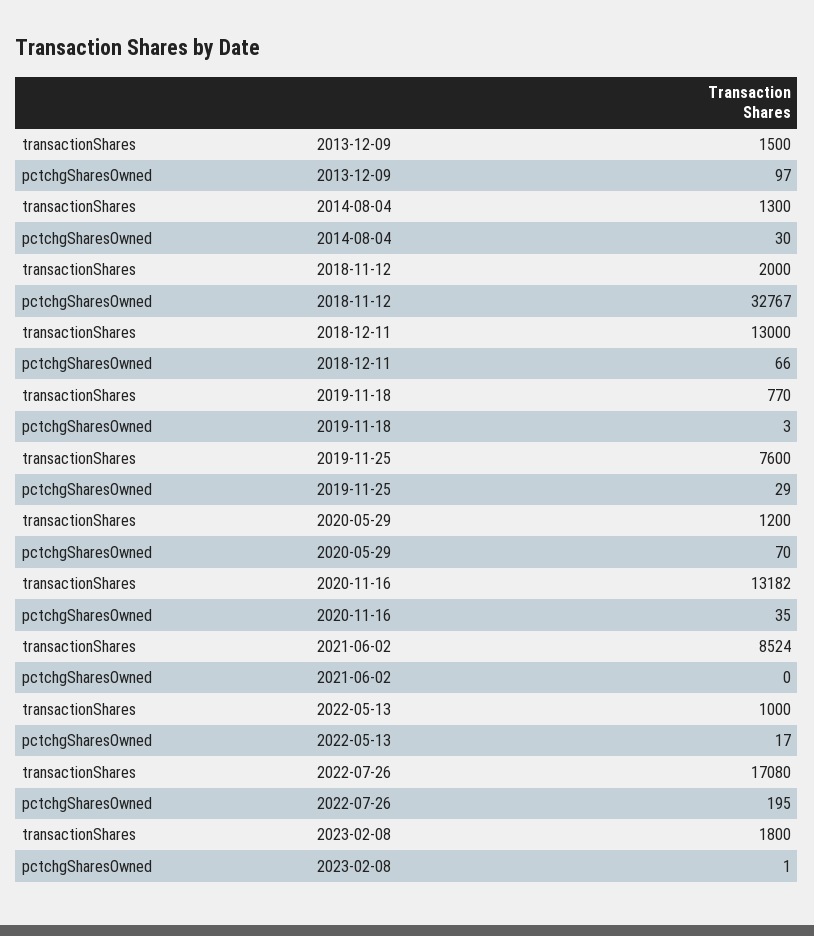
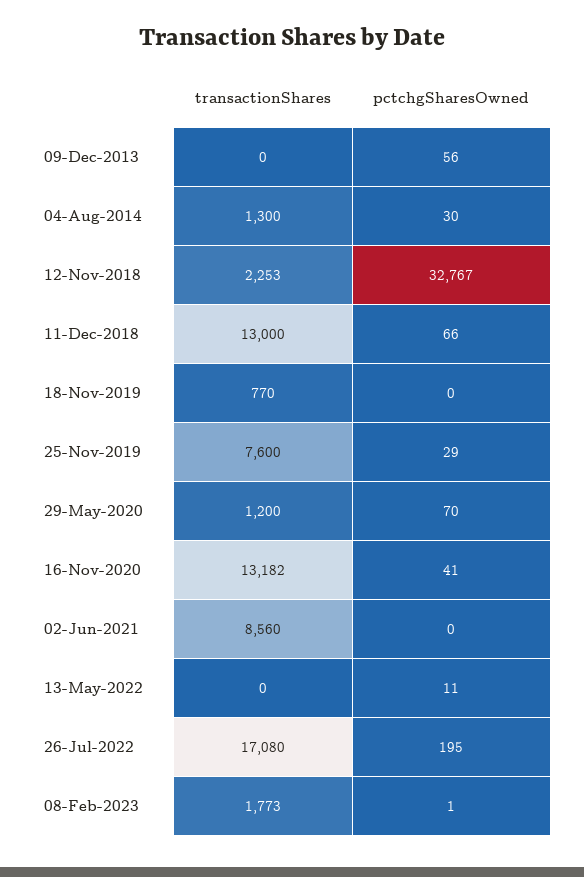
  {
    "transactionShares": {
-     "2013-12-09": 1500,
+     "2013-12-09": 0,
      "2014-08-04": 1300,
-     "2018-11-12": 2000,
+     "2018-11-12": 2253,
      "2018-12-11": 13000,
      "2019-11-18": 770,
      "2019-11-25": 7600,
      "2020-05-29": 1200,
      "2020-11-16": 13182,
-     "2021-06-02": 8524,
+     "2021-06-02": 8560,
-     "2022-05-13": 1000,
+     "2022-05-13": 0,
      "2022-07-26": 17080,
-     "2023-02-08": 1800
+     "2023-02-08": 1773
    },
    "pctchgSharesOwned": {
-     "2013-12-09": 97,
+     "2013-12-09": 56,
      "2014-08-04": 30,
      "2018-11-12": 32767,
      "2018-12-11": 66,
-     "2019-11-18": 3,
+     "2019-11-18": 0,
      "2019-11-25": 29,
      "2020-05-29": 70,
-     "2020-11-16": 35,
+     "2020-11-16": 41,
      "2021-06-02": 0,
-     "2022-05-13": 17,
+     "2022-05-13": 11,
      "2022-07-26": 195,
      "2023-02-08": 1
    }
  }

